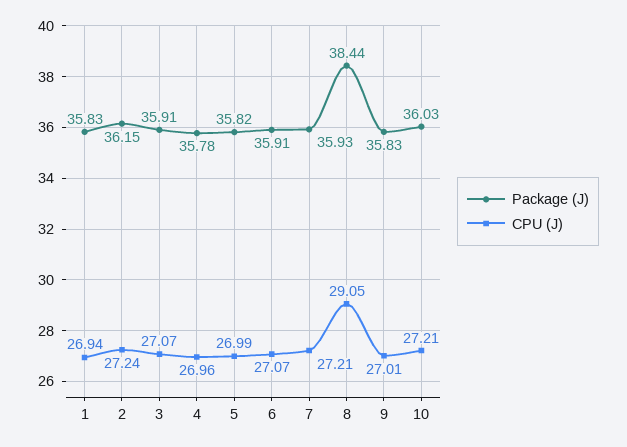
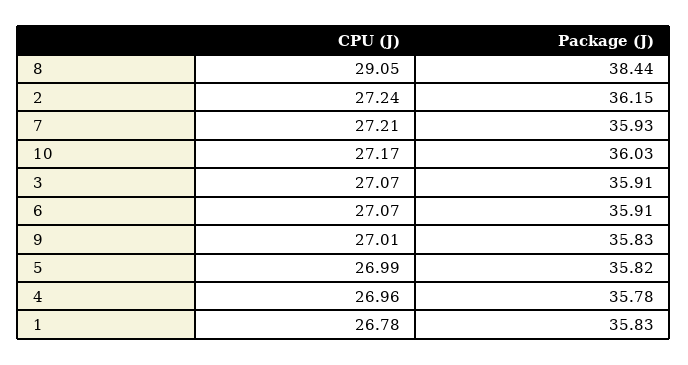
  {
    "Package (J)": {
      "1": 35.83,
      "2": 36.15,
      "3": 35.91,
      "4": 35.78,
      "5": 35.82,
      "6": 35.91,
      "7": 35.93,
      "8": 38.44,
      "9": 35.83,
      "10": 36.03
    },
    "CPU (J)": {
-     "1": 26.94,
+     "1": 26.78,
      "2": 27.24,
      "3": 27.07,
      "4": 26.96,
      "5": 26.99,
      "6": 27.07,
      "7": 27.21,
      "8": 29.05,
      "9": 27.01,
-     "10": 27.21
+     "10": 27.17
    }
  }

